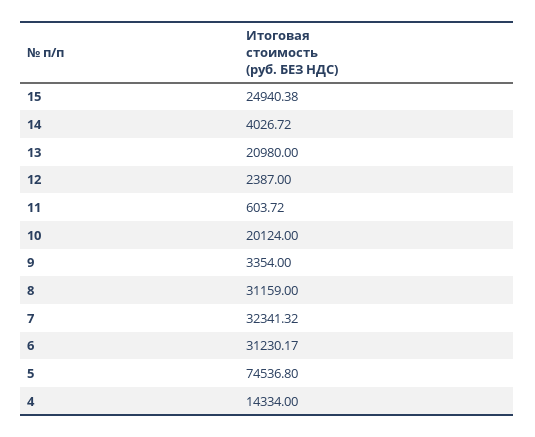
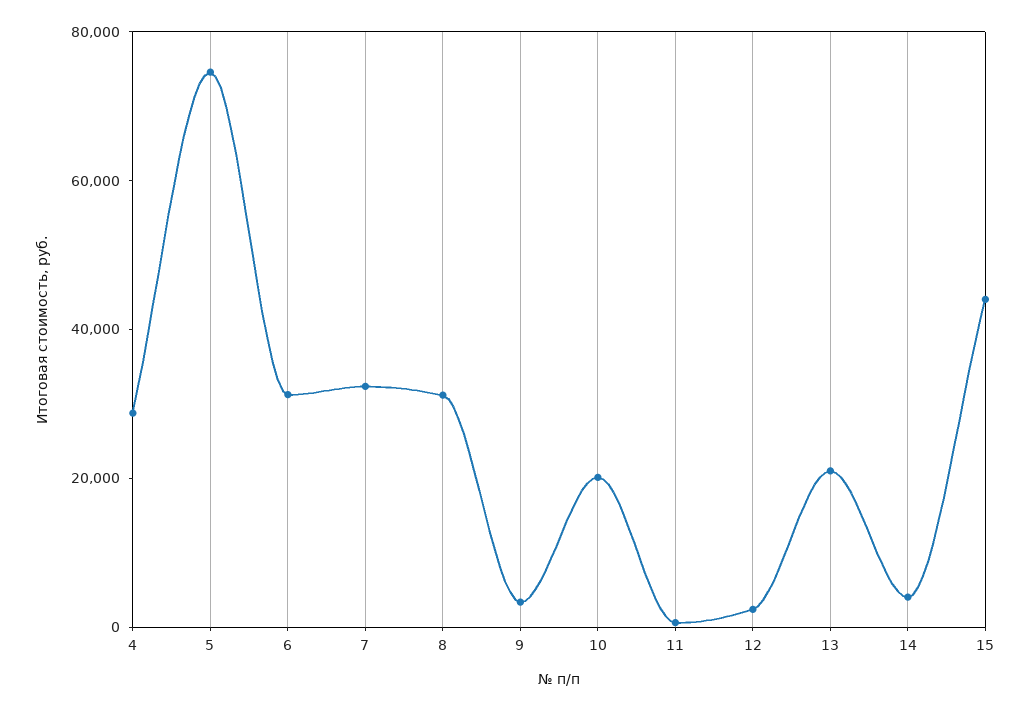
  {
-   "15": 24940.38,
+   "15": 45000,
    "14": 4026.72,
    "13": 20980,
    "12": 2387,
    "11": 603.72,
    "10": 20124,
    "9": 3354,
    "8": 31159,
    "7": 32341.32,
    "6": 31230.17,
    "5": 74536.8,
-   "4": 14334
+   "4": 30000
  }

